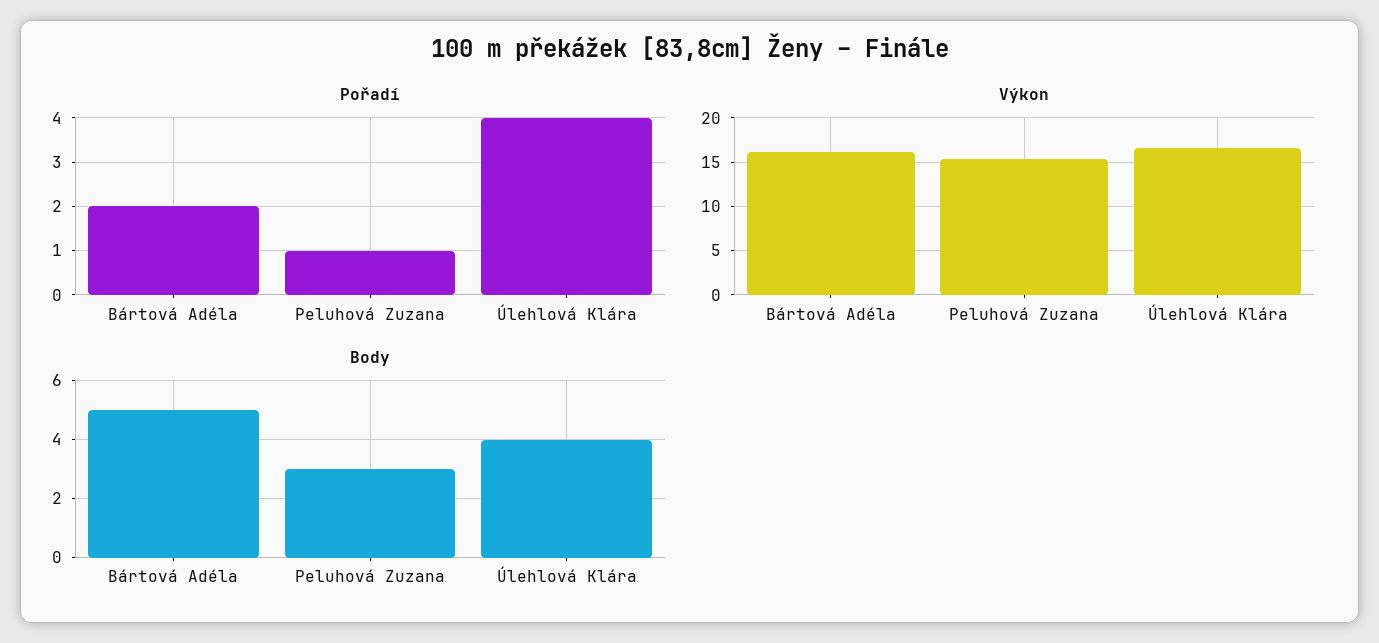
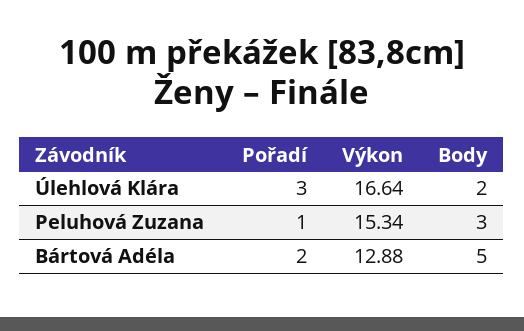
  {
    "Pořadí": {
      "Bártová Adéla": 2,
      "Peluhová Zuzana": 1,
-     "Úlehlová Klára": 4
+     "Úlehlová Klára": 3
    },
    "Výkon": {
-     "Bártová Adéla": 16,
+     "Bártová Adéla": 12.88,
      "Peluhová Zuzana": 15.34,
      "Úlehlová Klára": 16.64
    },
    "Body": {
      "Bártová Adéla": 5,
      "Peluhová Zuzana": 3,
-     "Úlehlová Klára": 4
+     "Úlehlová Klára": 2
    }
  }

